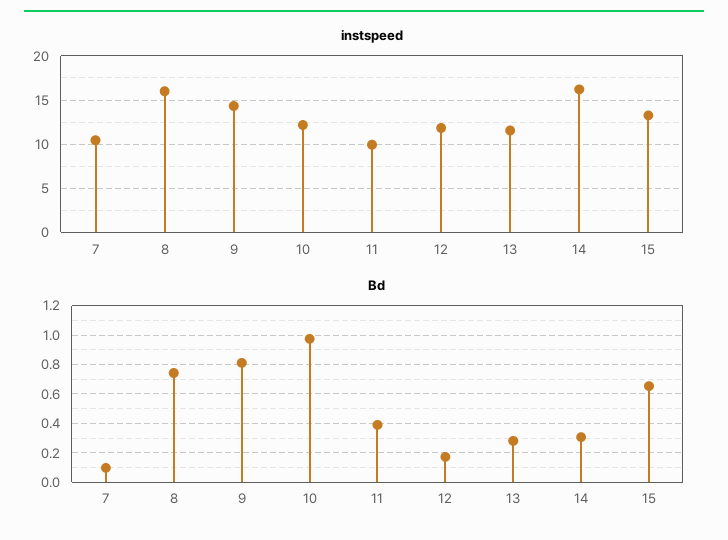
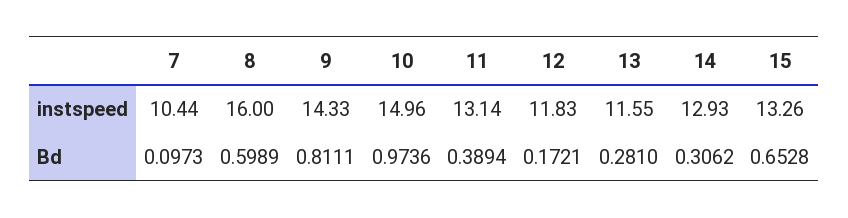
  {
    "instspeed": {
      "7": 10.44,
      "8": 16,
      "9": 14.33,
-     "10": 12,
+     "10": 14.96,
-     "11": 10,
+     "11": 13.14,
      "12": 11.83,
      "13": 11.55,
-     "14": 16,
+     "14": 12.93,
      "15": 13.26
    },
    "Bd": {
      "7": 0.0973,
-     "8": 0.75,
+     "8": 0.5989,
      "9": 0.8111,
      "10": 0.9736,
      "11": 0.3894,
      "12": 0.1721,
      "13": 0.281,
      "14": 0.3062,
      "15": 0.6528
    }
  }

